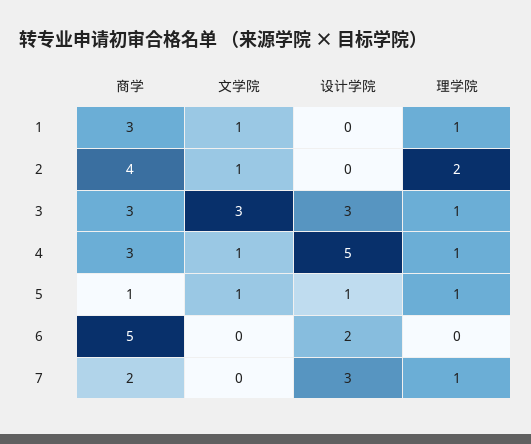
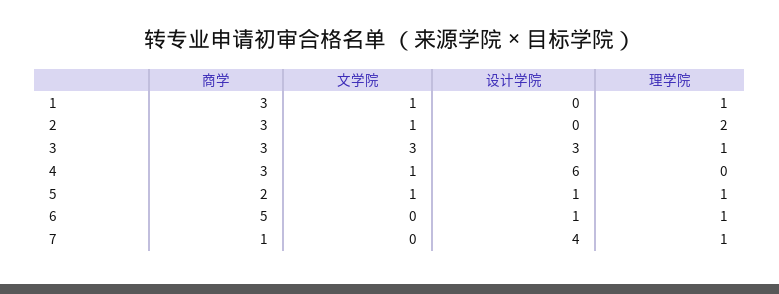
  {
    "商学": {
      "1": 3,
-     "2": 4,
+     "2": 3,
      "3": 3,
      "4": 3,
-     "5": 1,
+     "5": 2,
      "6": 5,
-     "7": 2
+     "7": 1
    },
    "文学院": {
      "1": 1,
      "2": 1,
      "3": 3,
      "4": 1,
      "5": 1,
      "6": 0,
      "7": 0
    },
    "设计学院": {
      "1": 0,
      "2": 0,
      "3": 3,
-     "4": 5,
+     "4": 6,
      "5": 1,
-     "6": 2,
+     "6": 1,
-     "7": 3
+     "7": 4
    },
    "理学院": {
      "1": 1,
      "2": 2,
      "3": 1,
-     "4": 1,
+     "4": 0,
      "5": 1,
-     "6": 0,
+     "6": 1,
      "7": 1
    }
  }

